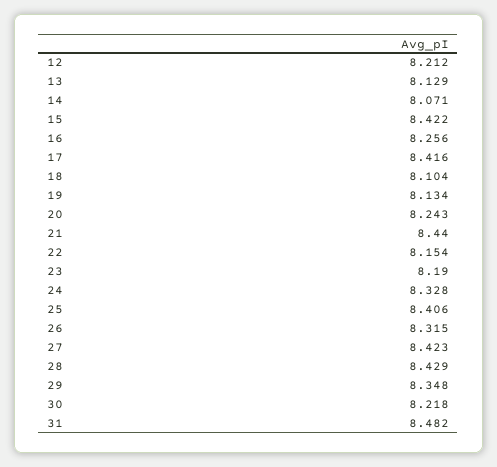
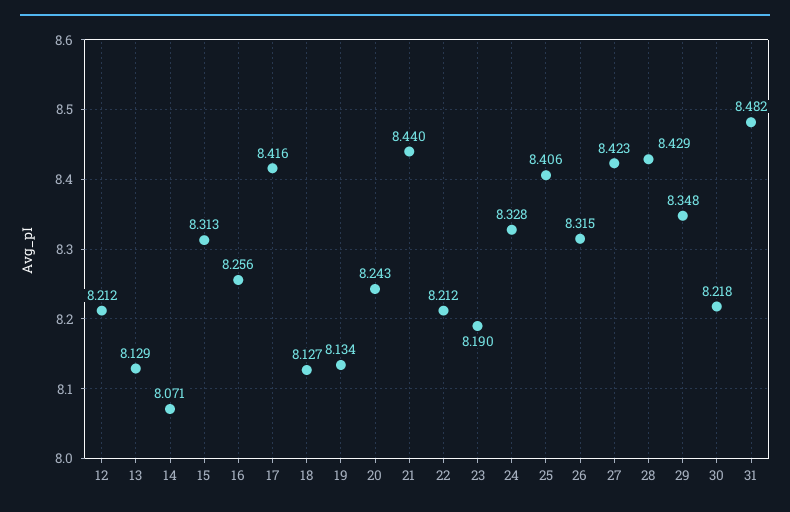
  {
    "12": 8.212,
    "13": 8.129,
    "14": 8.071,
-   "15": 8.422,
+   "15": 8.313,
    "16": 8.256,
    "17": 8.416,
-   "18": 8.104,
+   "18": 8.127,
    "19": 8.134,
    "20": 8.243,
    "21": 8.44,
-   "22": 8.154,
+   "22": 8.212,
    "23": 8.19,
    "24": 8.328,
    "25": 8.406,
    "26": 8.315,
    "27": 8.423,
    "28": 8.429,
    "29": 8.348,
    "30": 8.218,
    "31": 8.482
  }

